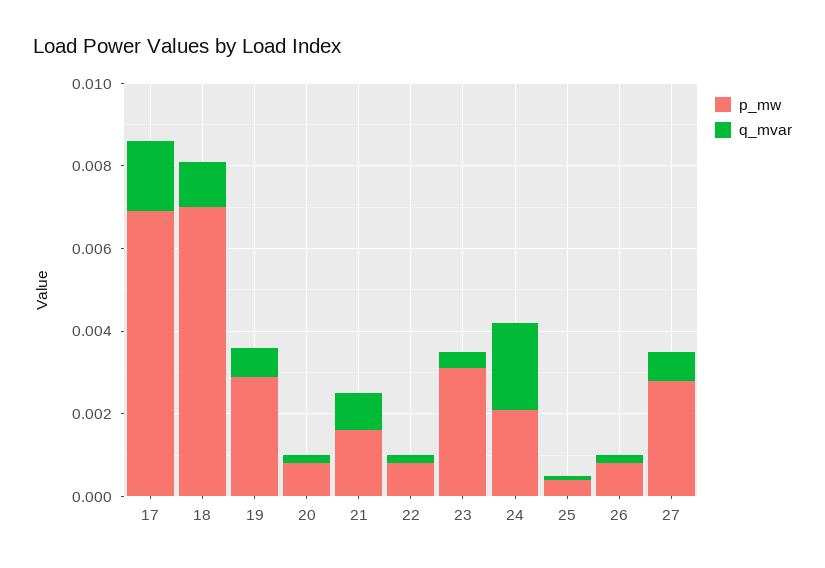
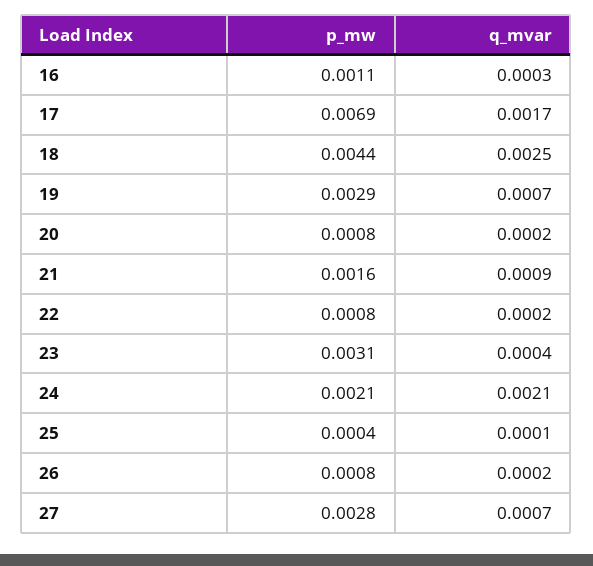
  {
    "p_mw": {
      "17": 0.0069,
-     "18": 0.007,
+     "18": 0.0044,
      "19": 0.0029,
      "20": 0.0008,
      "21": 0.0016,
      "22": 0.0008,
      "23": 0.0031,
      "24": 0.0021,
      "25": 0.0004,
      "26": 0.0008,
-     "27": 0.0028
+     "27": 0.0028,
+     "16": 0.0011
    },
    "q_mvar": {
      "17": 0.0017,
-     "18": 0.001,
+     "18": 0.0025,
      "19": 0.0007,
      "20": 0.0002,
      "21": 0.0009,
      "22": 0.0002,
      "23": 0.0004,
      "24": 0.0021,
      "25": 0.0001,
      "26": 0.0002,
-     "27": 0.0007
+     "27": 0.0007,
+     "16": 0.0003
    }
  }

